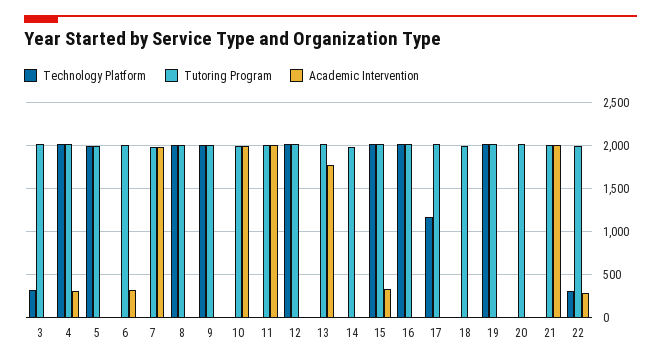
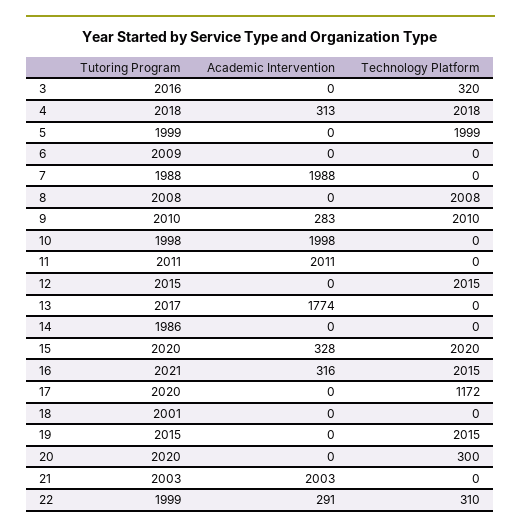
  {
    "Technology Platform": {
      "3": 320,
      "4": 2018,
      "5": 1999,
      "6": 0,
      "7": 0,
      "8": 2008,
      "9": 2010,
      "10": 0,
      "11": 0,
      "12": 2015,
      "13": 0,
      "14": 0,
      "15": 2020,
      "16": 2015,
      "17": 1172,
      "18": 0,
      "19": 2015,
-     "20": 0,
+     "20": 300,
      "21": 0,
      "22": 310
    },
    "Tutoring Program": {
      "3": 2016,
      "4": 2018,
      "5": 1999,
      "6": 2009,
      "7": 1988,
      "8": 2008,
      "9": 2010,
      "10": 1998,
      "11": 2011,
      "12": 2015,
      "13": 2017,
      "14": 1986,
      "15": 2020,
      "16": 2021,
      "17": 2020,
      "18": 2001,
      "19": 2015,
      "20": 2020,
      "21": 2003,
      "22": 1999
    },
    "Academic Intervention": {
      "3": 0,
      "4": 313,
      "5": 0,
-     "6": 300,
+     "6": 0,
      "7": 1988,
      "8": 0,
-     "9": 0,
+     "9": 283,
      "10": 1998,
      "11": 2011,
      "12": 0,
      "13": 1774,
      "14": 0,
      "15": 328,
-     "16": 0,
+     "16": 316,
      "17": 0,
      "18": 0,
      "19": 0,
      "20": 0,
      "21": 2003,
      "22": 291
    }
  }

